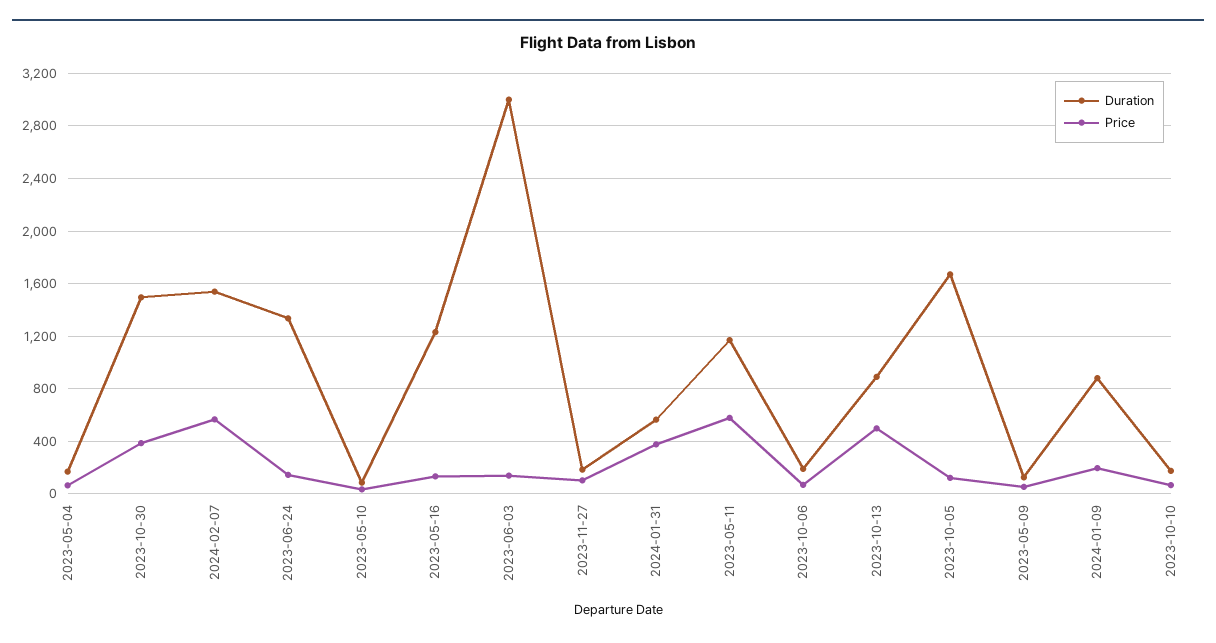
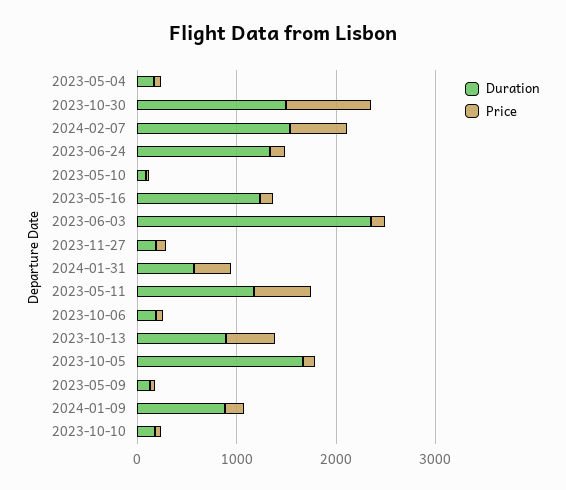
  {
    "Duration": {
      "2023-05-04": 150,
      "2023-10-30": 1500,
      "2024-02-07": 1550,
      "2023-06-24": 1350,
      "2023-05-10": 100,
      "2023-05-16": 1250,
-     "2023-06-03": 3000,
+     "2023-06-03": 2400,
      "2023-11-27": 200,
      "2024-01-31": 550,
      "2023-05-11": 1150,
      "2023-10-06": 200,
      "2023-10-13": 900,
      "2023-10-05": 1650,
      "2023-05-09": 150,
      "2024-01-09": 900,
      "2023-10-10": 200
    },
    "Price": {
      "2023-05-04": 50,
-     "2023-10-30": 400,
+     "2023-10-30": 800,
      "2024-02-07": 550,
      "2023-06-24": 150,
      "2023-05-10": 50,
      "2023-05-16": 150,
      "2023-06-03": 150,
      "2023-11-27": 100,
      "2024-01-31": 400,
      "2023-05-11": 600,
      "2023-10-06": 50,
      "2023-10-13": 500,
      "2023-10-05": 100,
      "2023-05-09": 50,
      "2024-01-09": 200,
      "2023-10-10": 50
    }
  }

